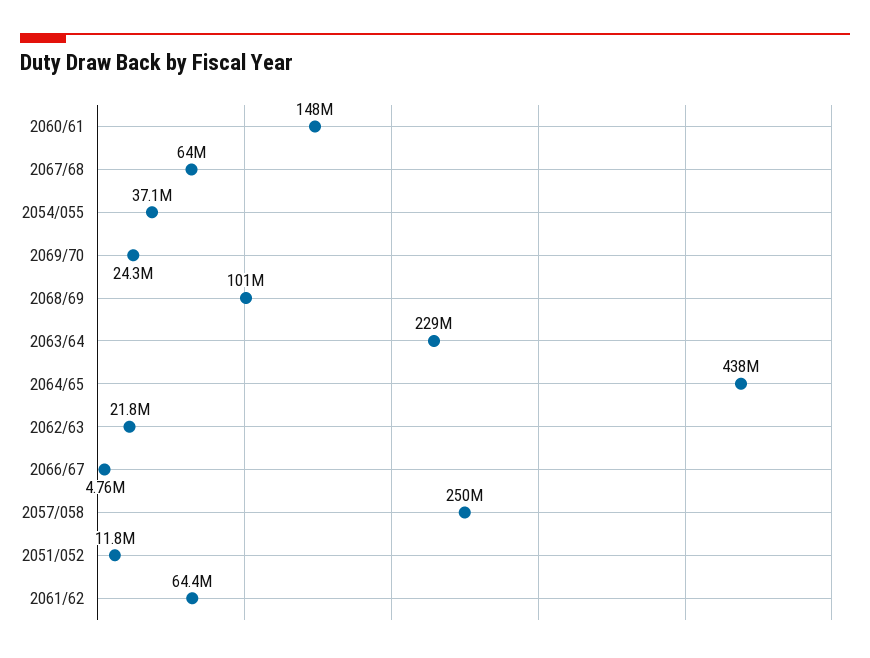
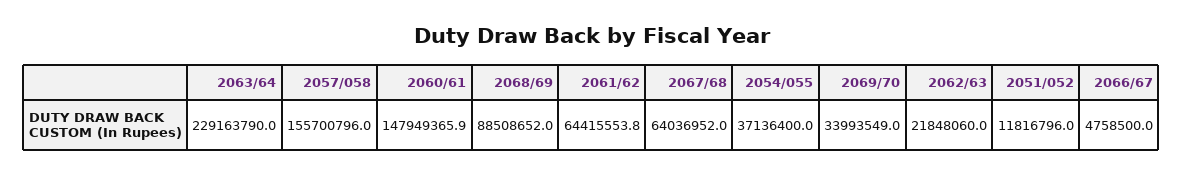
  {
    "2060/61": 147949365.9,
    "2067/68": 64036952,
    "2054/055": 37136400,
-   "2069/70": 24300000,
+   "2069/70": 33993549,
-   "2068/69": 101000000,
+   "2068/69": 88508652,
    "2063/64": 229163790,
-   "2064/65": 438000000,
    "2062/63": 21848060,
    "2066/67": 4758500,
-   "2057/058": 250000000,
+   "2057/058": 155700796,
    "2051/052": 11816796,
    "2061/62": 64415553.8
  }

